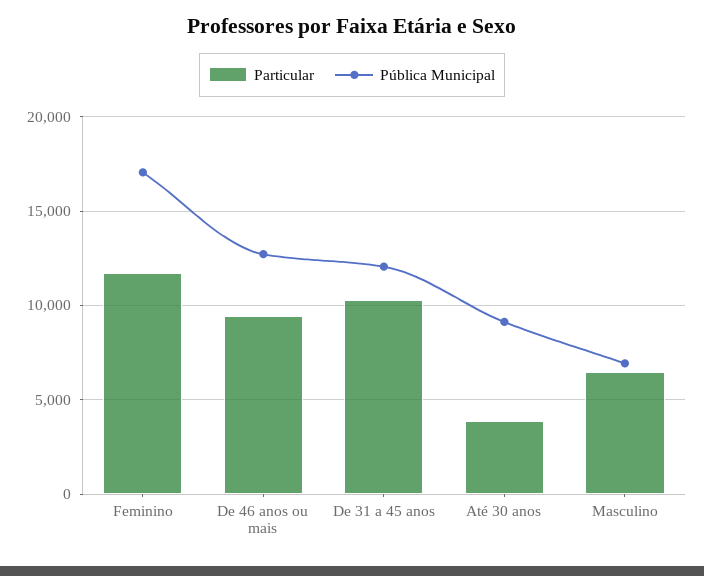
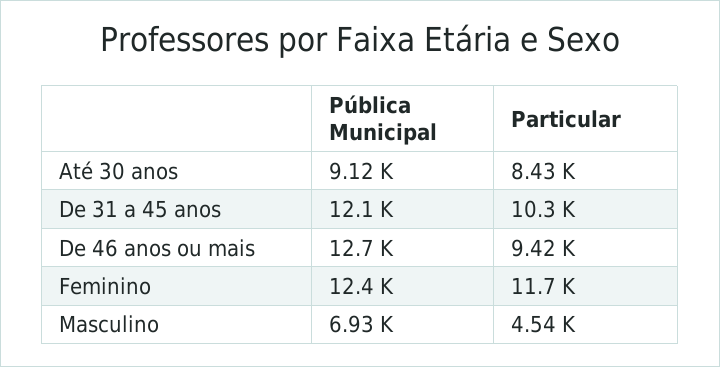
  {
    "Particular": {
      "Feminino": 11700,
      "De 46 anos ou mais": 9420,
      "De 31 a 45 anos": 10300,
-     "Até 30 anos": 4000,
+     "Até 30 anos": 8430,
-     "Masculino": 6500
+     "Masculino": 4540
    },
    "Pública Municipal": {
-     "Feminino": 17000,
+     "Feminino": 12400,
      "De 46 anos ou mais": 12700,
      "De 31 a 45 anos": 12100,
      "Até 30 anos": 9120,
      "Masculino": 6930
    }
  }

